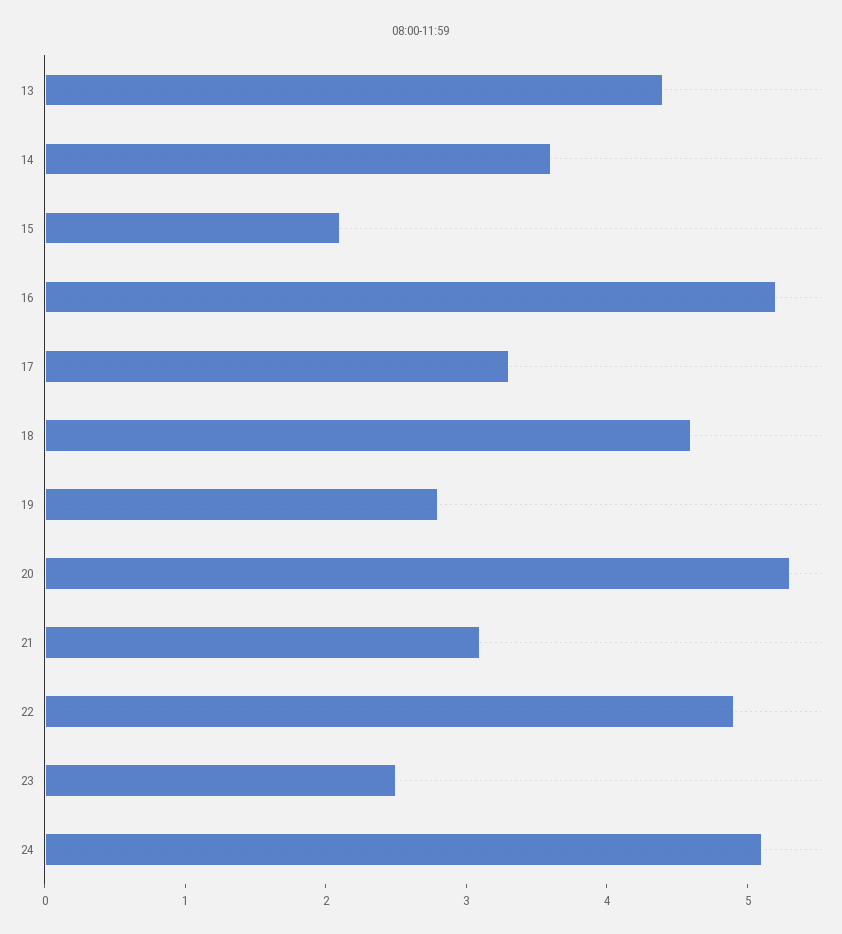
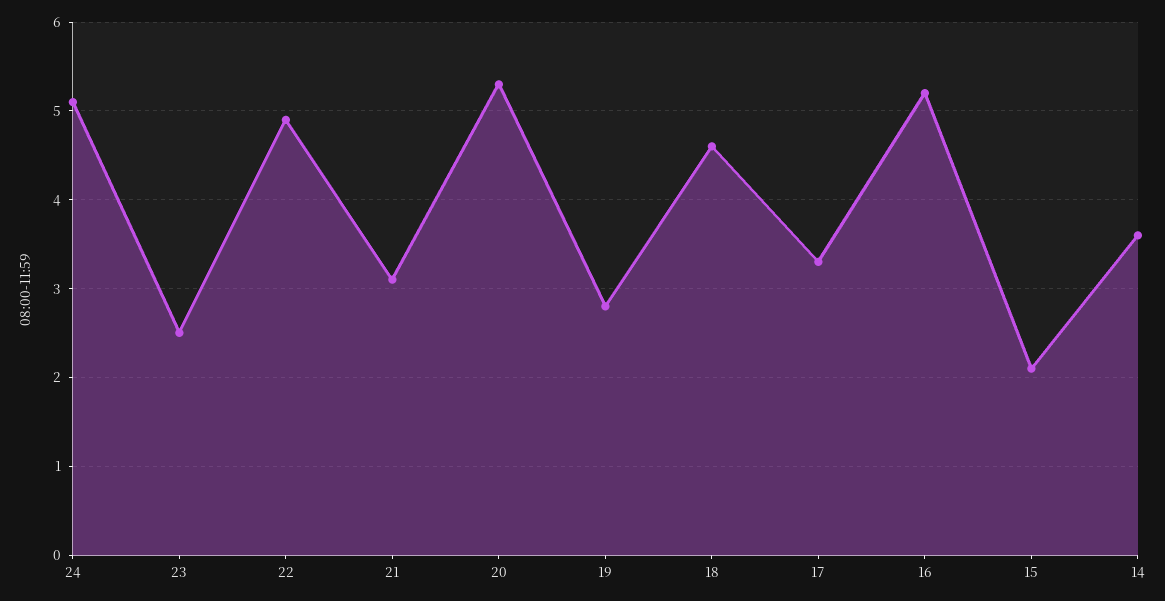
  {
-   "13": 4.4,
    "14": 3.6,
    "15": 2.1,
    "16": 5.2,
    "17": 3.3,
    "18": 4.6,
    "19": 2.8,
    "20": 5.3,
    "21": 3.1,
    "22": 4.9,
    "23": 2.5,
    "24": 5.1
  }

